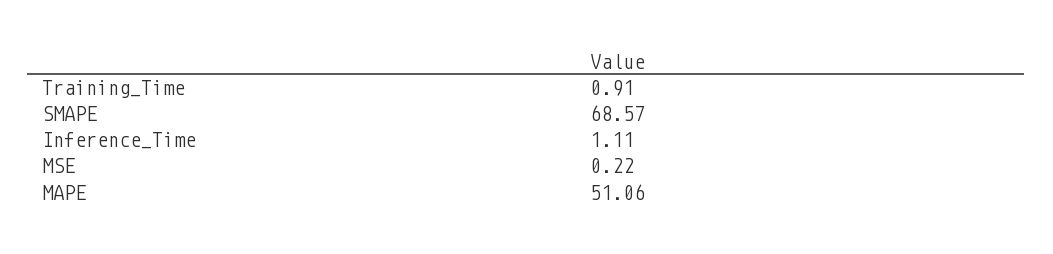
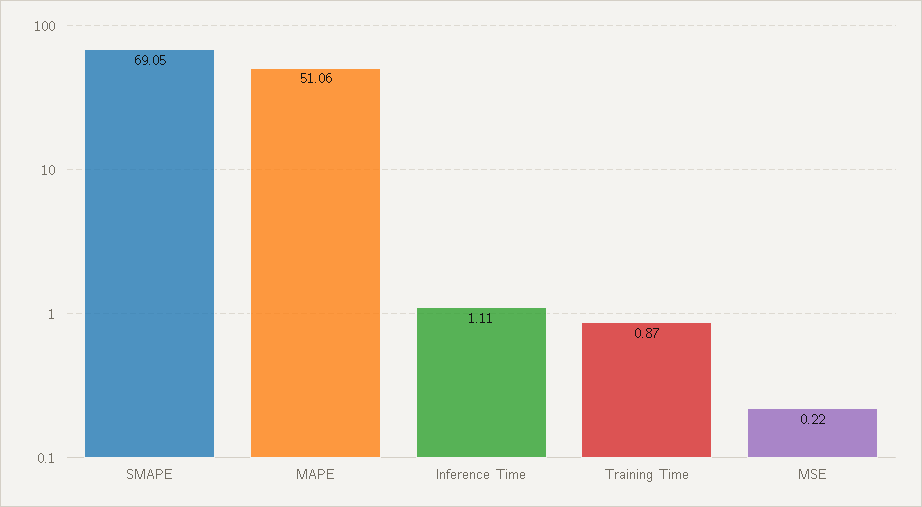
  {
-   "Training_Time": 0.91,
+   "Training_Time": 0.87,
-   "SMAPE": 68.57,
+   "SMAPE": 69.05,
    "Inference_Time": 1.11,
    "MSE": 0.22,
    "MAPE": 51.06
  }

